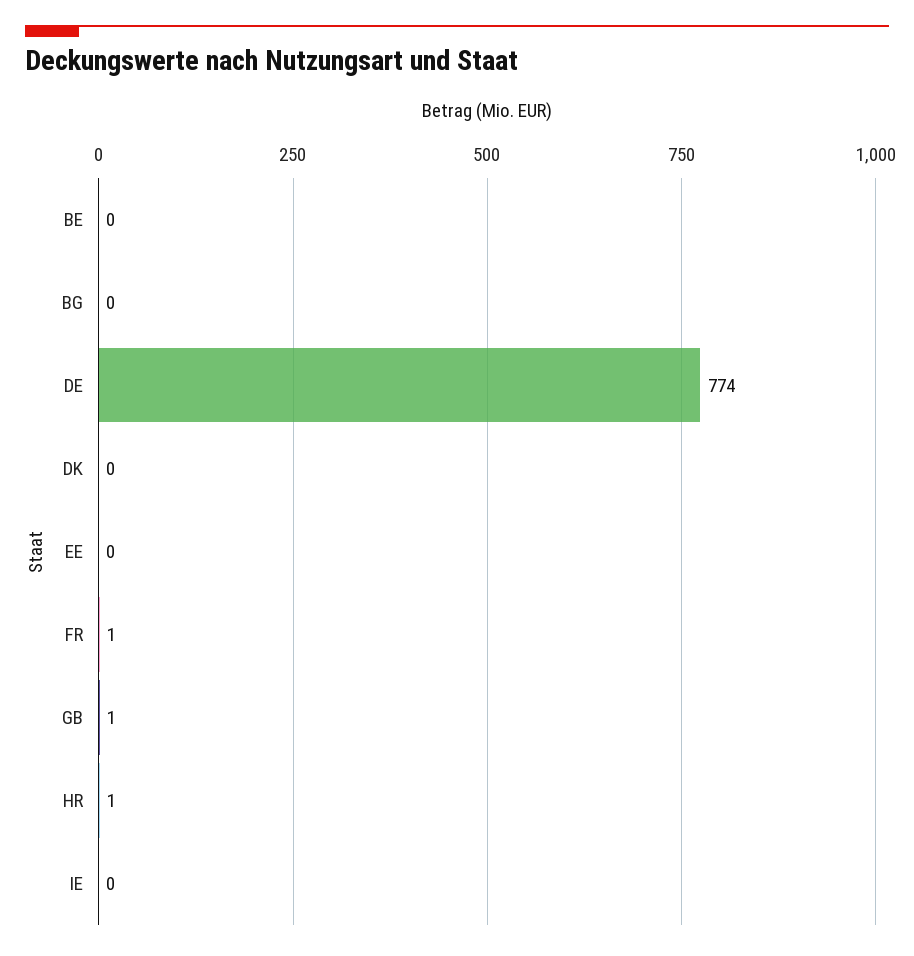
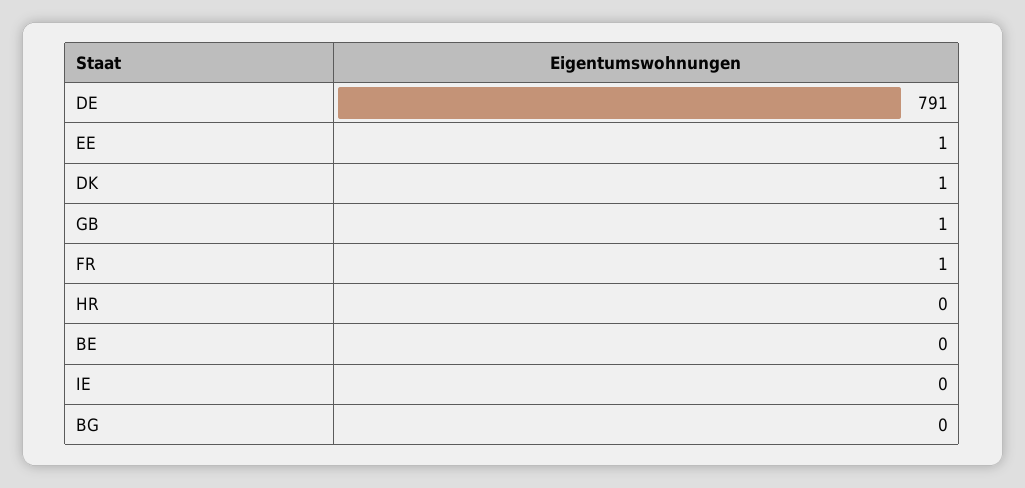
  {
    "BE": 0,
    "BG": 0,
-   "DE": 774,
+   "DE": 791,
-   "DK": 0,
+   "DK": 1,
-   "EE": 0,
+   "EE": 1,
    "FR": 1,
    "GB": 1,
-   "HR": 1,
+   "HR": 0,
    "IE": 0
  }

